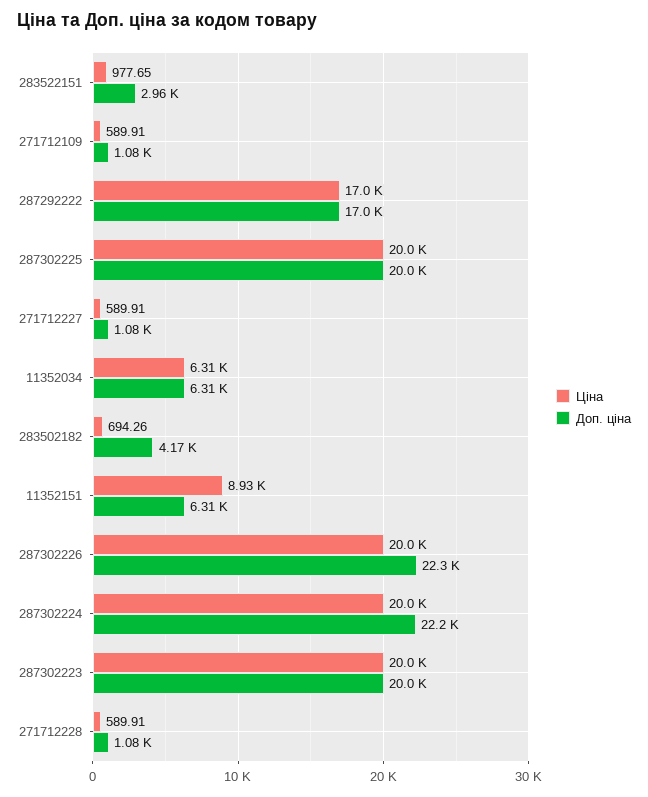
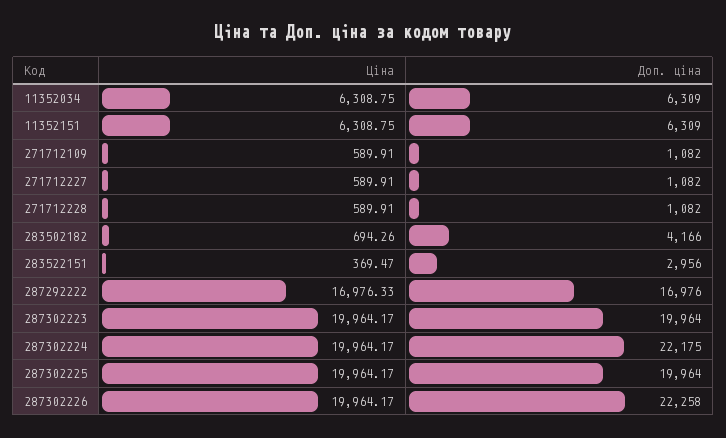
  {
    "Ціна": {
-     "283522151": 977.65,
+     "283522151": 369.47,
      "271712109": 589.91,
      "287292222": 16976.33,
      "287302225": 19964.17,
      "271712227": 589.91,
      "11352034": 6308.75,
      "283502182": 694.26,
-     "11352151": 8930,
+     "11352151": 6308.75,
      "287302226": 19964.17,
      "287302224": 19964.17,
      "287302223": 19964.17,
      "271712228": 589.91
    },
    "Доп. ціна": {
      "283522151": 2956,
      "271712109": 1082,
      "287292222": 16976,
      "287302225": 19964,
      "271712227": 1082,
      "11352034": 6309,
      "283502182": 4166,
      "11352151": 6309,
      "287302226": 22258,
      "287302224": 22175,
      "287302223": 19964,
      "271712228": 1082
    }
  }

